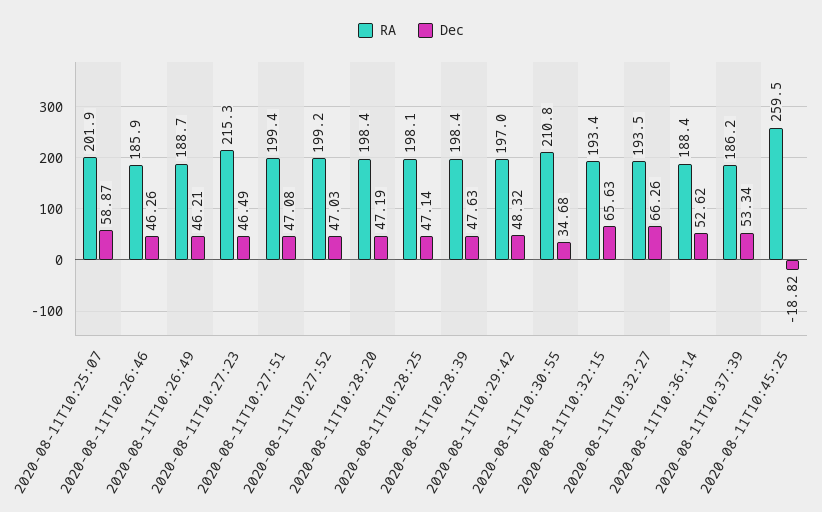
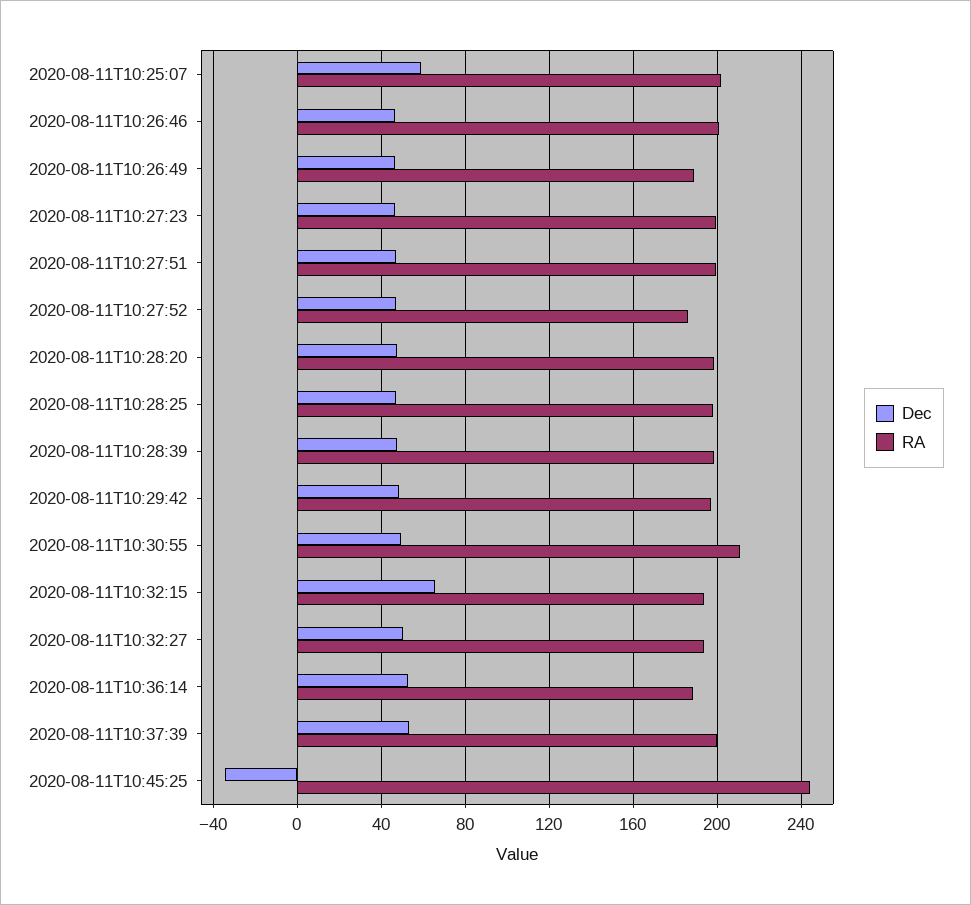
  {
    "RA": {
      "2020-08-11T10:25:07": 201.9,
-     "2020-08-11T10:26:46": 185.9,
+     "2020-08-11T10:26:46": 200,
      "2020-08-11T10:26:49": 188.7,
-     "2020-08-11T10:27:23": 215.3,
+     "2020-08-11T10:27:23": 200,
      "2020-08-11T10:27:51": 199.4,
-     "2020-08-11T10:27:52": 199.2,
+     "2020-08-11T10:27:52": 185,
      "2020-08-11T10:28:20": 198.4,
      "2020-08-11T10:28:25": 198.1,
      "2020-08-11T10:28:39": 198.4,
      "2020-08-11T10:29:42": 197,
      "2020-08-11T10:30:55": 210.8,
      "2020-08-11T10:32:15": 193.4,
      "2020-08-11T10:32:27": 193.5,
      "2020-08-11T10:36:14": 188.4,
-     "2020-08-11T10:37:39": 186.2,
+     "2020-08-11T10:37:39": 200,
-     "2020-08-11T10:45:25": 259.5
+     "2020-08-11T10:45:25": 245
    },
    "Dec": {
      "2020-08-11T10:25:07": 58.87,
      "2020-08-11T10:26:46": 46.26,
      "2020-08-11T10:26:49": 46.21,
      "2020-08-11T10:27:23": 46.49,
      "2020-08-11T10:27:51": 47.08,
      "2020-08-11T10:27:52": 47.03,
      "2020-08-11T10:28:20": 47.19,
      "2020-08-11T10:28:25": 47.14,
      "2020-08-11T10:28:39": 47.63,
      "2020-08-11T10:29:42": 48.32,
-     "2020-08-11T10:30:55": 34.68,
+     "2020-08-11T10:30:55": 50,
      "2020-08-11T10:32:15": 65.63,
-     "2020-08-11T10:32:27": 66.26,
+     "2020-08-11T10:32:27": 50,
      "2020-08-11T10:36:14": 52.62,
      "2020-08-11T10:37:39": 53.34,
-     "2020-08-11T10:45:25": -18.82
+     "2020-08-11T10:45:25": -35
    }
  }

